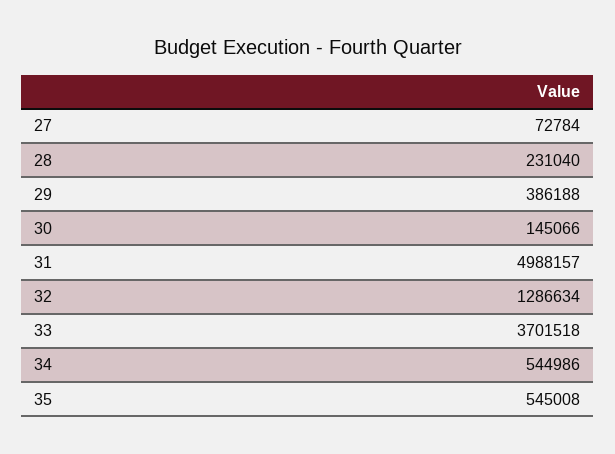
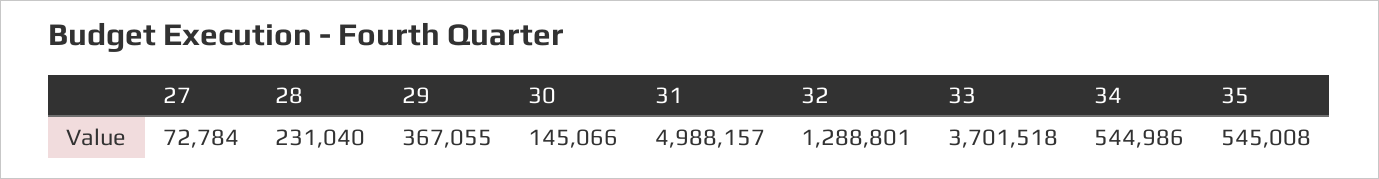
  {
    "27": 72784,
    "28": 231040,
-   "29": 386188,
+   "29": 367055,
    "30": 145066,
    "31": 4988157,
-   "32": 1286634,
+   "32": 1288801,
    "33": 3701518,
    "34": 544986,
    "35": 545008
  }

